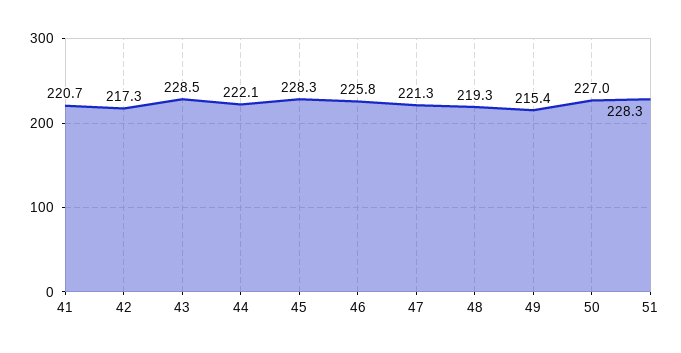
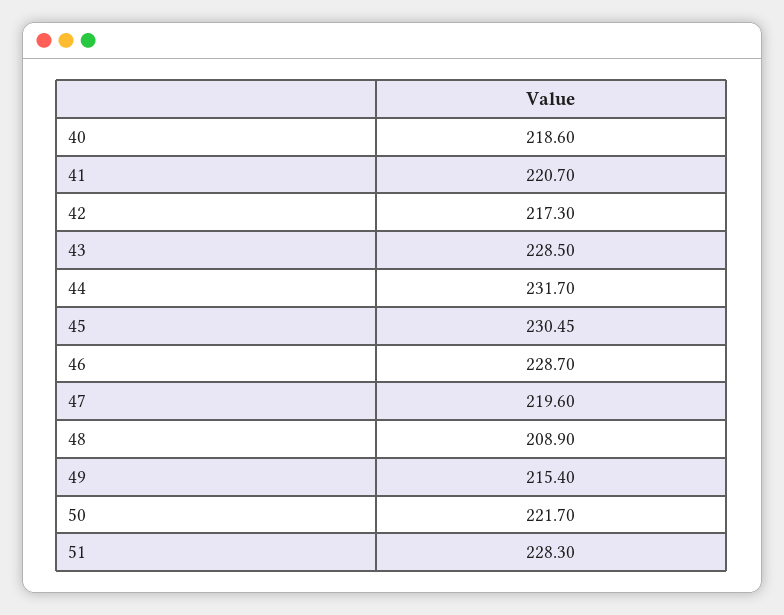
  {
    "41": 220.7,
    "42": 217.3,
    "43": 228.5,
-   "44": 222.1,
+   "44": 231.7,
-   "45": 228.3,
+   "45": 230.45,
-   "46": 225.8,
+   "46": 228.7,
-   "47": 221.3,
+   "47": 219.6,
-   "48": 219.3,
+   "48": 208.9,
    "49": 215.4,
-   "50": 227,
+   "50": 221.7,
-   "51": 228.3
+   "51": 228.3,
+   "40": 218.6
  }

